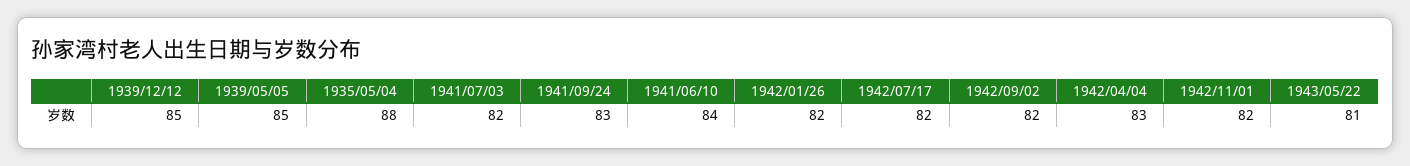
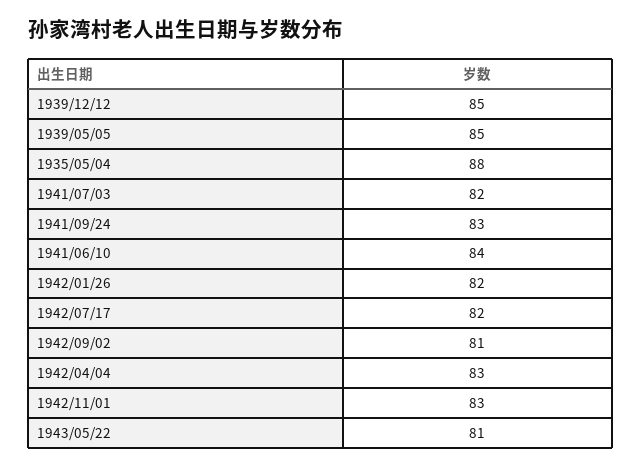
  {
    "1939/12/12": 85,
    "1939/05/05": 85,
    "1935/05/04": 88,
    "1941/07/03": 82,
    "1941/09/24": 83,
    "1941/06/10": 84,
    "1942/01/26": 82,
    "1942/07/17": 82,
-   "1942/09/02": 82,
+   "1942/09/02": 81,
    "1942/04/04": 83,
-   "1942/11/01": 82,
+   "1942/11/01": 83,
    "1943/05/22": 81
  }

